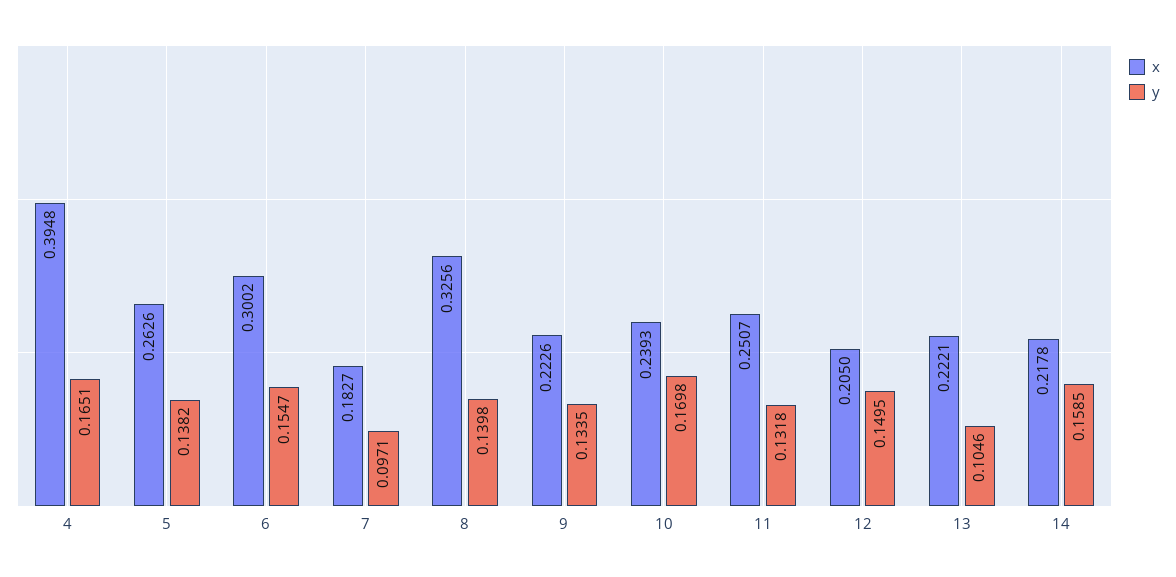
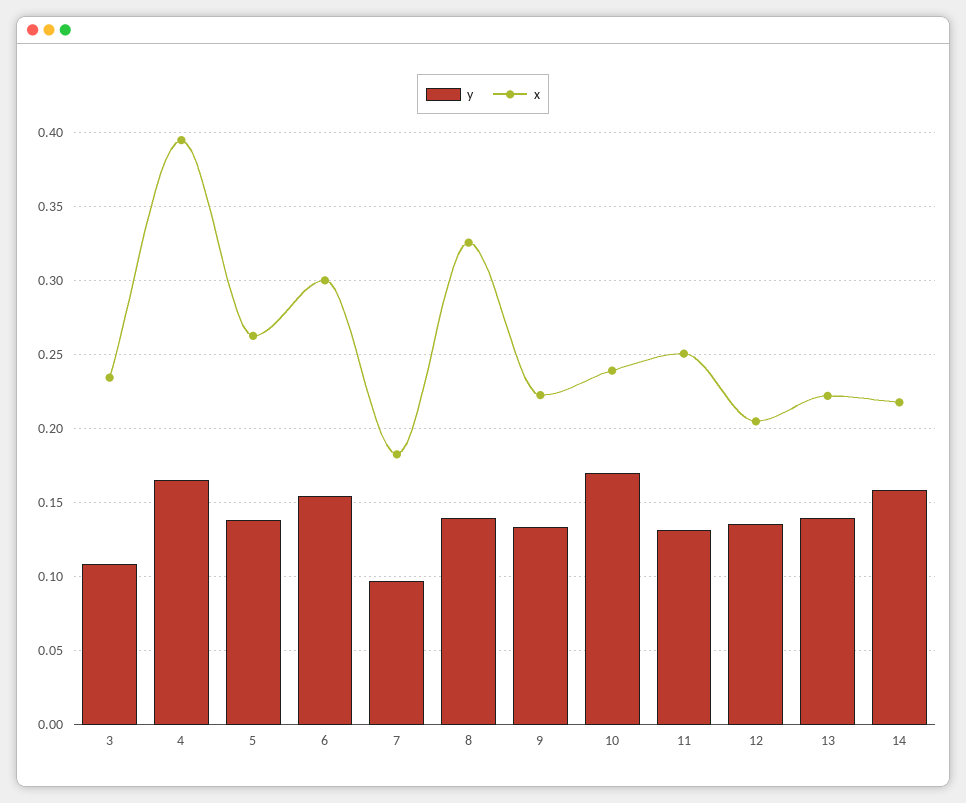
  {
    "x": {
      "4": 0.3948,
      "5": 0.2626,
      "6": 0.3002,
      "7": 0.1827,
      "8": 0.3256,
      "9": 0.2226,
      "10": 0.2393,
      "11": 0.2507,
      "12": 0.205,
      "13": 0.2221,
-     "14": 0.2178
+     "14": 0.2178,
+     "3": 0.235
    },
    "y": {
      "4": 0.1651,
      "5": 0.1382,
      "6": 0.1547,
      "7": 0.0971,
      "8": 0.1398,
      "9": 0.1335,
      "10": 0.1698,
      "11": 0.1318,
-     "12": 0.1495,
+     "12": 0.135,
-     "13": 0.1046,
+     "13": 0.14,
-     "14": 0.1585
+     "14": 0.1585,
+     "3": 0.11
    }
  }

